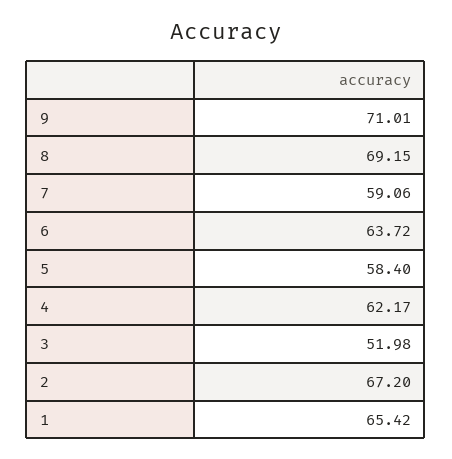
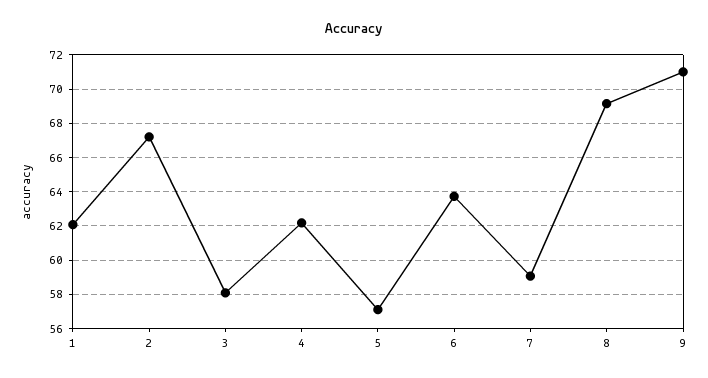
  {
    "9": 71.01,
    "8": 69.15,
    "7": 59.06,
    "6": 63.72,
-   "5": 58.4,
+   "5": 57,
    "4": 62.17,
-   "3": 51.98,
+   "3": 58,
    "2": 67.2,
-   "1": 65.42
+   "1": 62
  }

